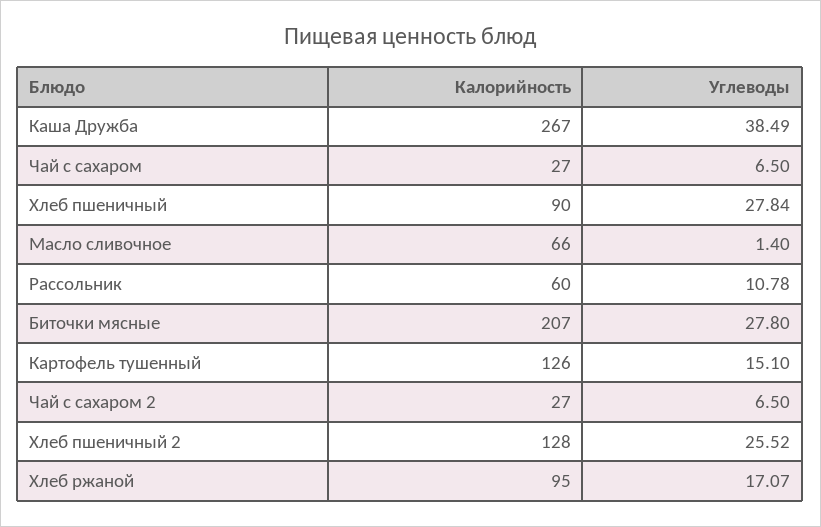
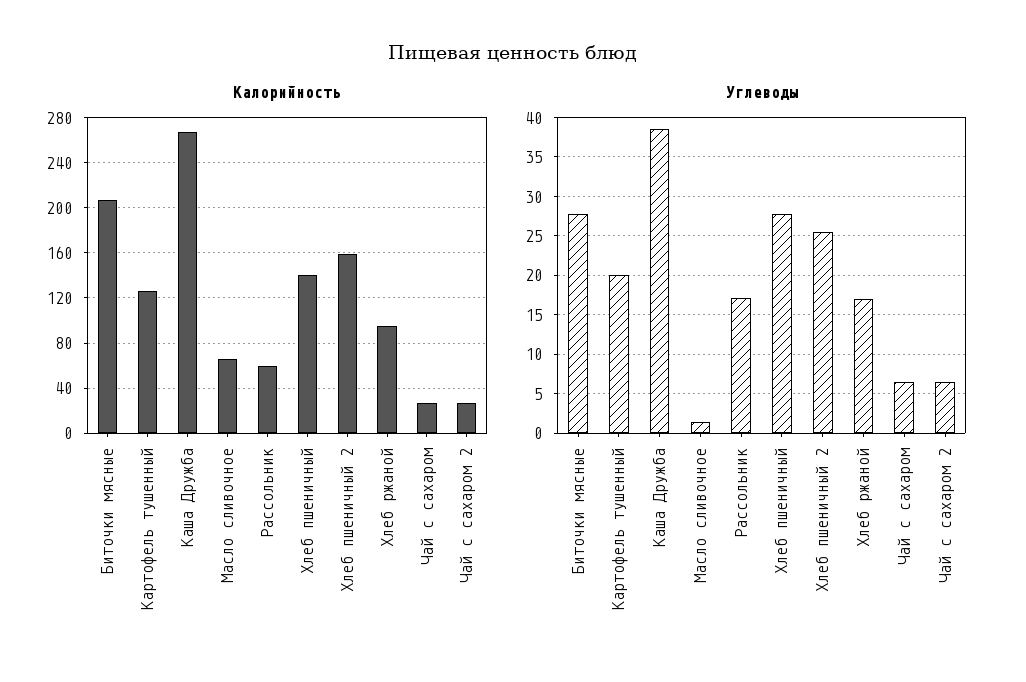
  {
    "Калорийность": {
      "Каша Дружба": 267,
      "Чай с сахаром": 27,
-     "Хлеб пшеничный": 90,
+     "Хлеб пшеничный": 140,
      "Масло сливочное": 66,
      "Рассольник": 60,
      "Биточки мясные": 207,
      "Картофель тушенный": 126,
      "Чай с сахаром 2": 27,
-     "Хлеб пшеничный 2": 128,
+     "Хлеб пшеничный 2": 160,
      "Хлеб ржаной": 95
    },
    "Углеводы": {
      "Каша Дружба": 38.49,
      "Чай с сахаром": 6.5,
      "Хлеб пшеничный": 27.84,
      "Масло сливочное": 1.4,
-     "Рассольник": 10.78,
+     "Рассольник": 17,
      "Биточки мясные": 27.8,
-     "Картофель тушенный": 15.1,
+     "Картофель тушенный": 20,
      "Чай с сахаром 2": 6.5,
      "Хлеб пшеничный 2": 25.52,
      "Хлеб ржаной": 17.07
    }
  }

